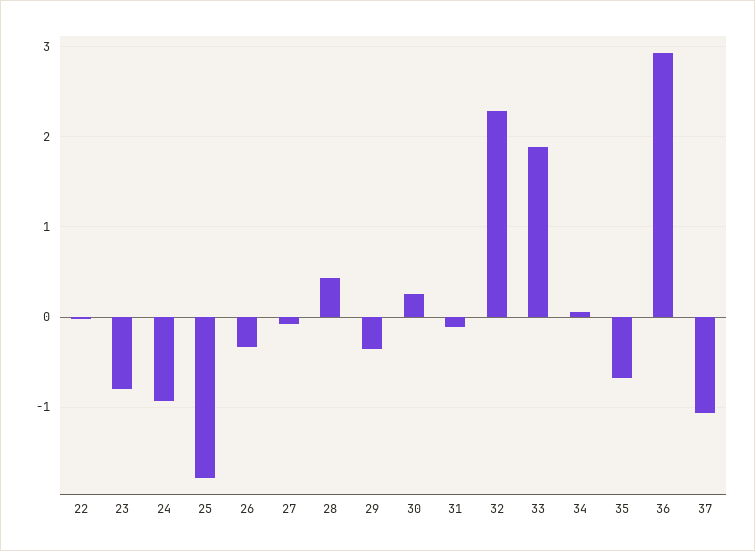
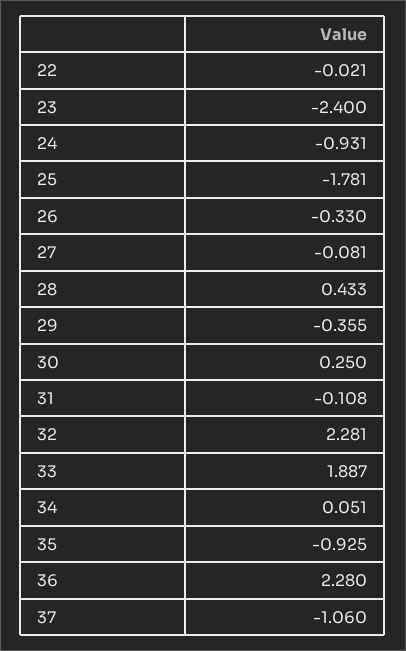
  {
    "22": -0.021,
-   "23": -0.8,
+   "23": -2.4,
    "24": -0.931,
    "25": -1.781,
    "26": -0.33,
    "27": -0.081,
    "28": 0.433,
    "29": -0.355,
    "30": 0.25,
    "31": -0.108,
    "32": 2.281,
    "33": 1.887,
    "34": 0.051,
-   "35": -0.7,
+   "35": -0.925,
-   "36": 2.9,
+   "36": 2.28,
    "37": -1.06
  }

